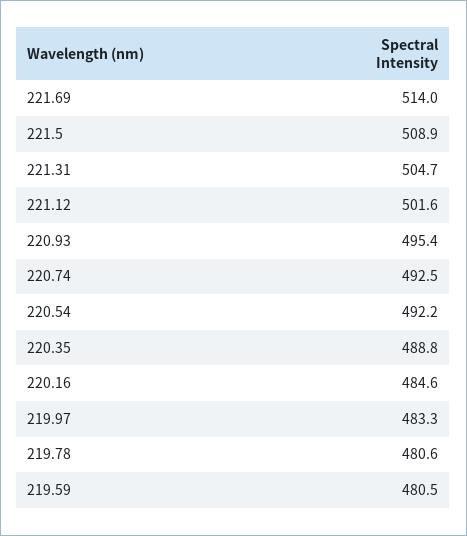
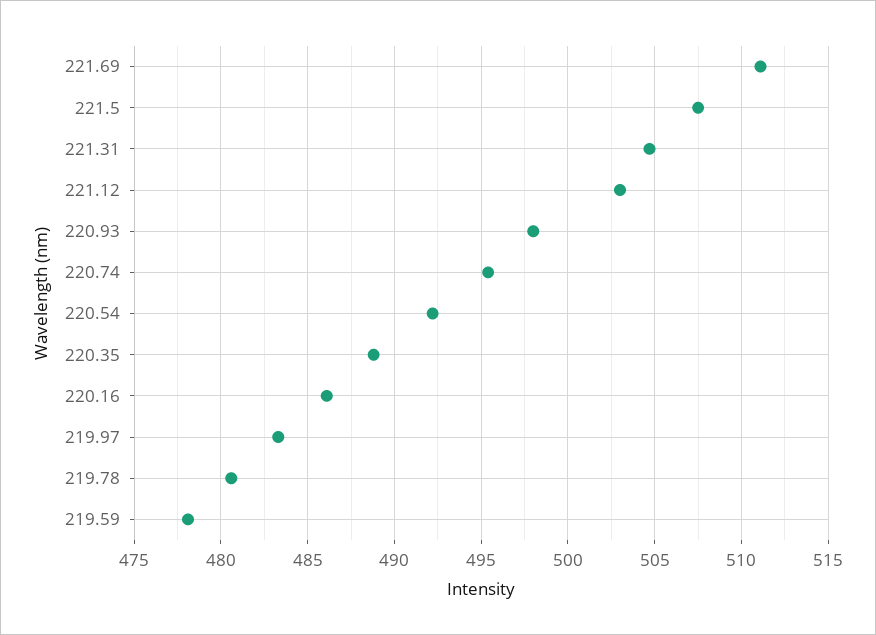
  {
-   "221.69": 514,
+   "221.69": 511,
-   "221.5": 508.9,
+   "221.5": 507.5,
    "221.31": 504.7,
-   "221.12": 501.6,
+   "221.12": 503,
-   "220.93": 495.4,
+   "220.93": 498,
-   "220.74": 492.5,
+   "220.74": 495.5,
    "220.54": 492.2,
    "220.35": 488.8,
-   "220.16": 484.6,
+   "220.16": 486,
    "219.97": 483.3,
    "219.78": 480.6,
-   "219.59": 480.5
+   "219.59": 478
  }

